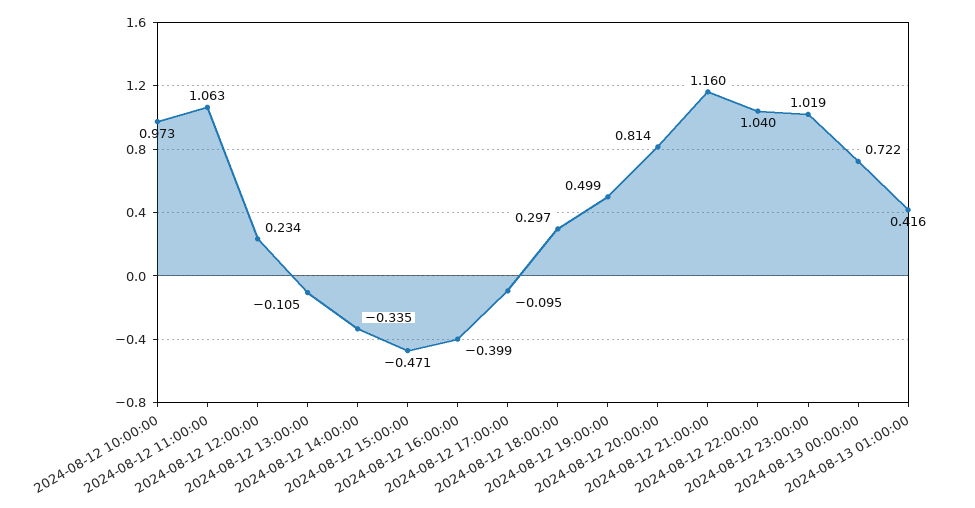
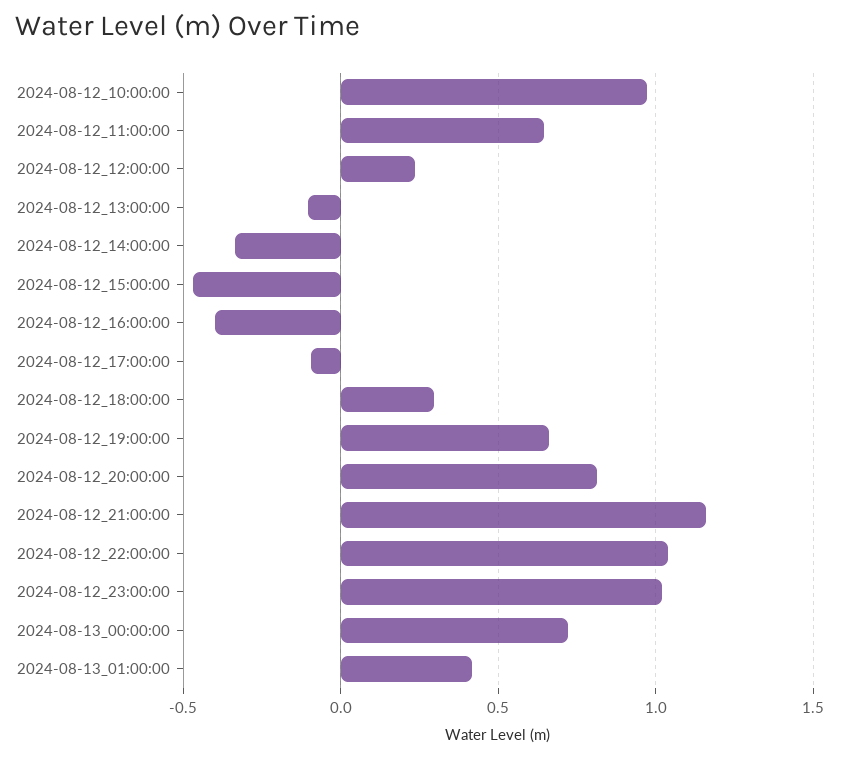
  {
    "2024-08-12 10:00:00": 0.973,
-   "2024-08-12 11:00:00": 1.063,
+   "2024-08-12 11:00:00": 0.65,
    "2024-08-12 12:00:00": 0.234,
    "2024-08-12 13:00:00": -0.105,
    "2024-08-12 14:00:00": -0.335,
    "2024-08-12 15:00:00": -0.471,
    "2024-08-12 16:00:00": -0.399,
    "2024-08-12 17:00:00": -0.095,
    "2024-08-12 18:00:00": 0.297,
-   "2024-08-12 19:00:00": 0.499,
+   "2024-08-12 19:00:00": 0.65,
    "2024-08-12 20:00:00": 0.814,
    "2024-08-12 21:00:00": 1.16,
    "2024-08-12 22:00:00": 1.04,
    "2024-08-12 23:00:00": 1.019,
    "2024-08-13 00:00:00": 0.722,
    "2024-08-13 01:00:00": 0.416
  }

